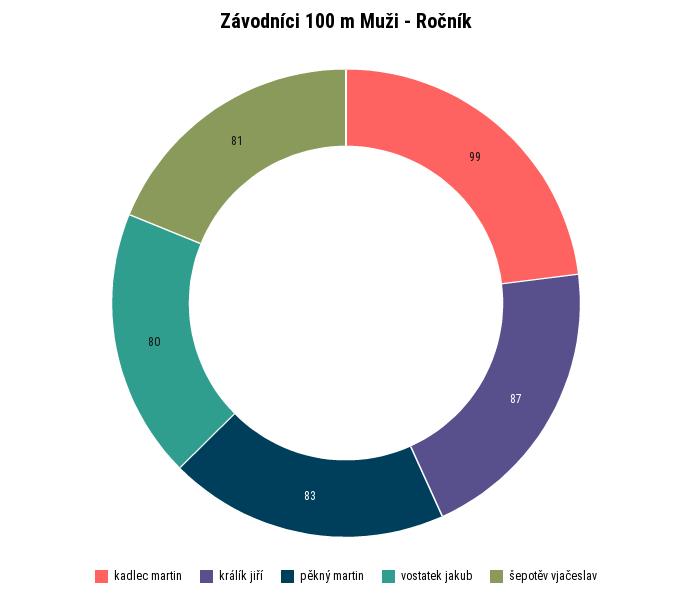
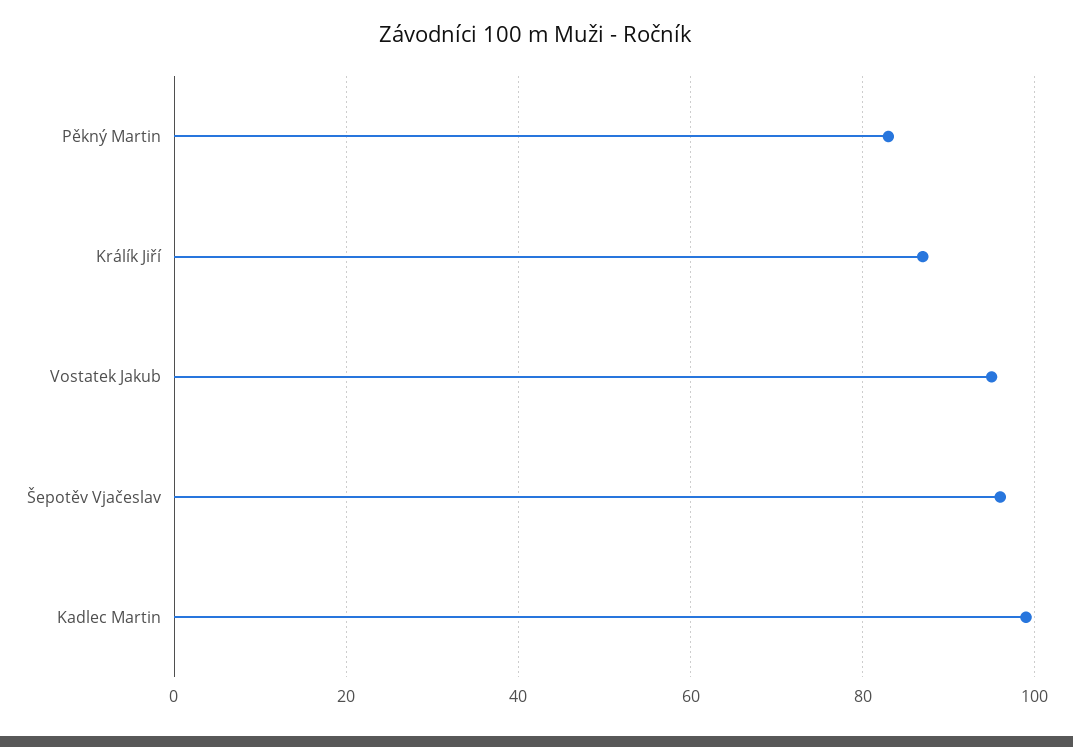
  {
    "kadlec martin": 99,
    "králík jiří": 87,
    "pěkný martin": 83,
-   "vostatek jakub": 80,
+   "vostatek jakub": 95,
-   "šepotěv vjačeslav": 81
+   "šepotěv vjačeslav": 95
  }

